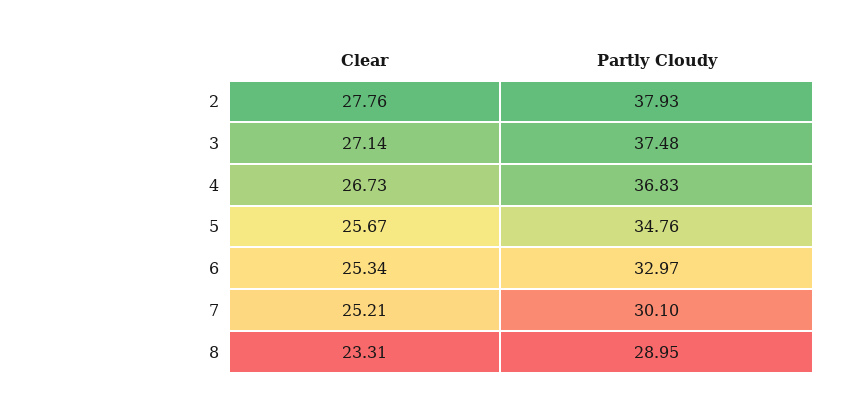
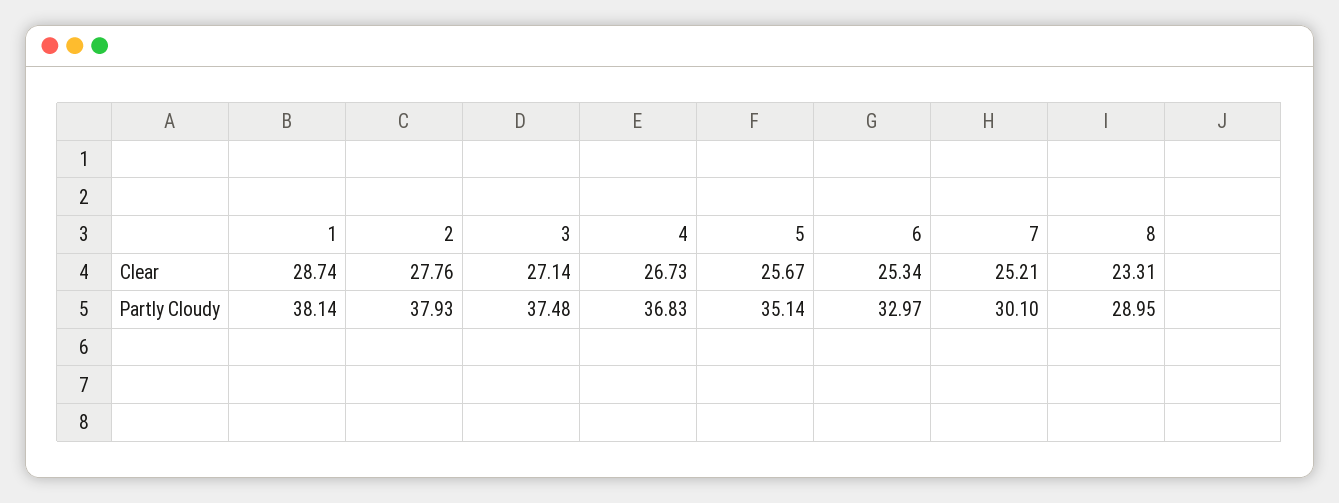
  {
    "Clear": {
      "2": 27.76,
      "3": 27.14,
      "4": 26.73,
      "5": 25.67,
      "6": 25.34,
      "7": 25.21,
-     "8": 23.31
+     "8": 23.31,
+     "1": 28.74
    },
    "Partly Cloudy": {
      "2": 37.93,
      "3": 37.48,
      "4": 36.83,
-     "5": 34.76,
+     "5": 35.14,
      "6": 32.97,
      "7": 30.1,
-     "8": 28.95
+     "8": 28.95,
+     "1": 38.14
    }
  }

